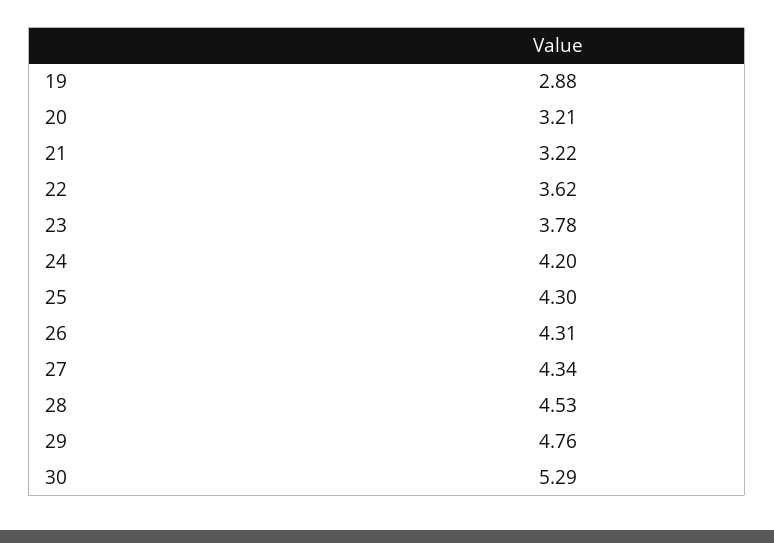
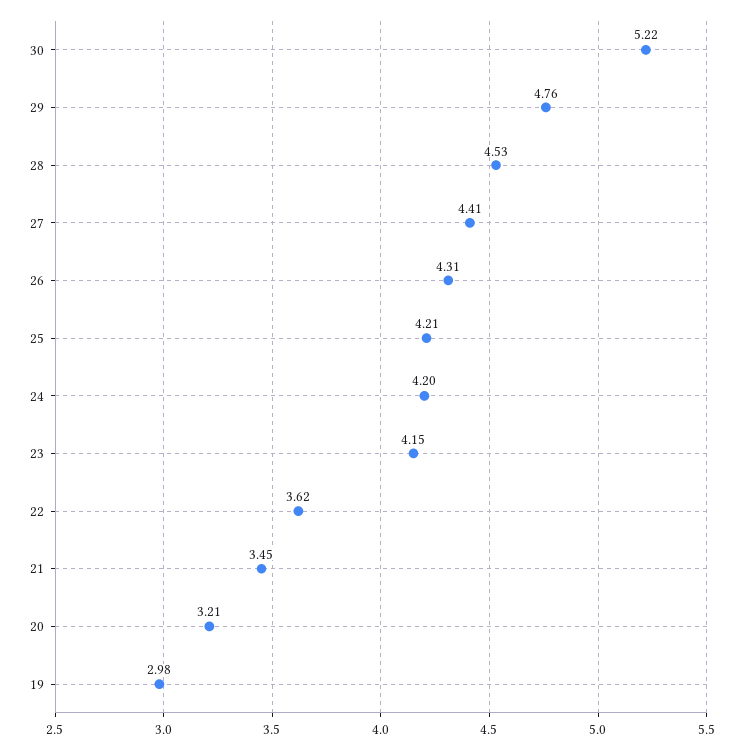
  {
-   "19": 2.88,
+   "19": 2.98,
    "20": 3.21,
-   "21": 3.22,
+   "21": 3.45,
    "22": 3.62,
-   "23": 3.78,
+   "23": 4.15,
    "24": 4.2,
-   "25": 4.3,
+   "25": 4.21,
    "26": 4.31,
-   "27": 4.34,
+   "27": 4.41,
    "28": 4.53,
    "29": 4.76,
-   "30": 5.29
+   "30": 5.22
  }

